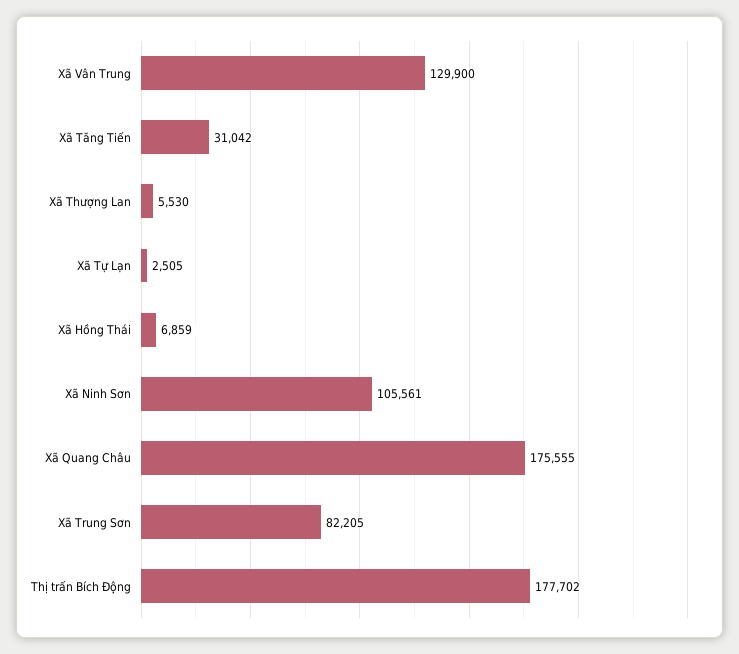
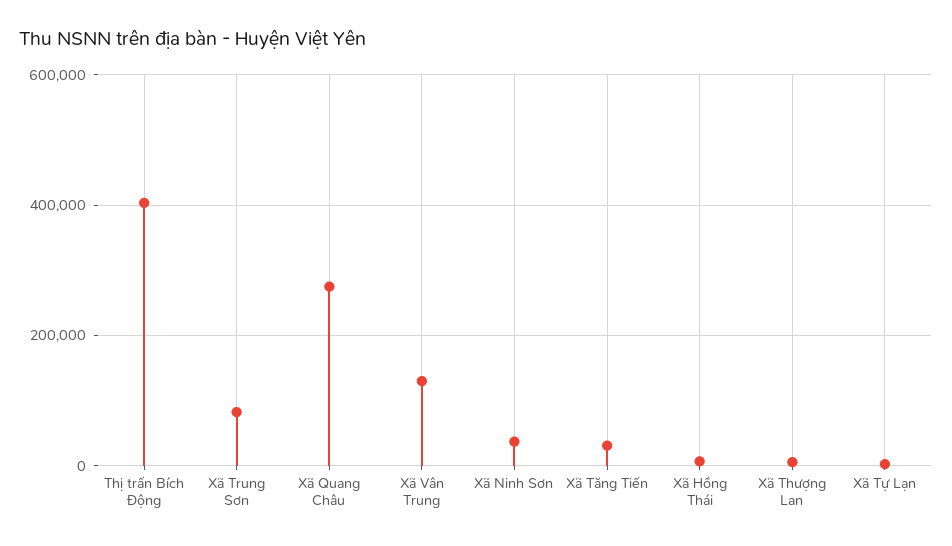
  {
    "Xã Vân Trung": 129900,
    "Xã Tăng Tiến": 31042,
    "Xã Thượng Lan": 5530,
    "Xã Tự Lạn": 2505,
    "Xã Hồng Thái": 6859,
-   "Xã Ninh Sơn": 105561,
+   "Xã Ninh Sơn": 40000,
-   "Xã Quang Châu": 175555,
+   "Xã Quang Châu": 280000,
    "Xã Trung Sơn": 82205,
-   "Thị trấn Bích Động": 177702
+   "Thị trấn Bích Động": 400000
  }

